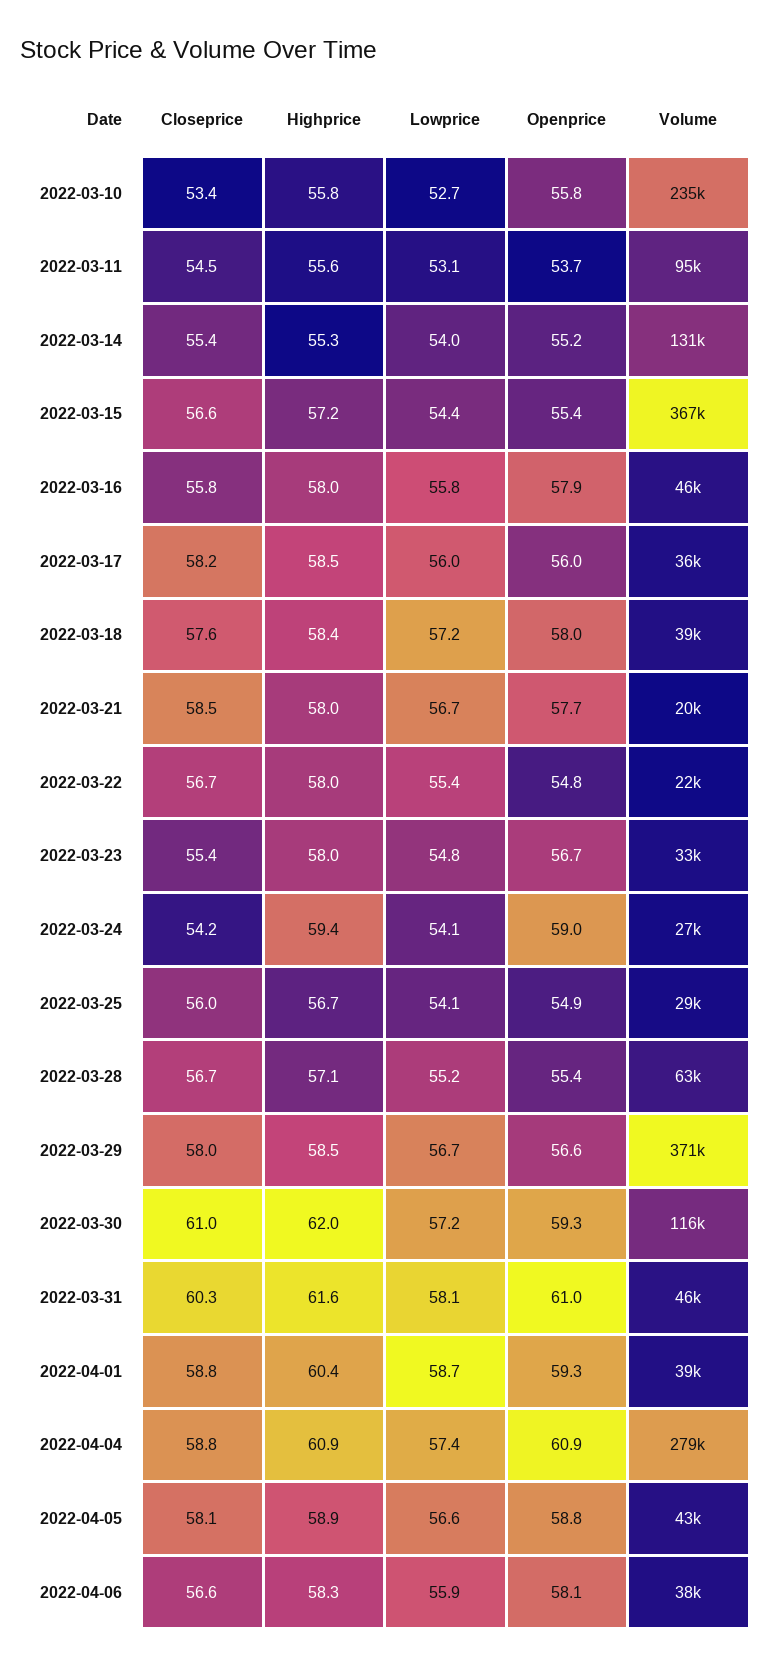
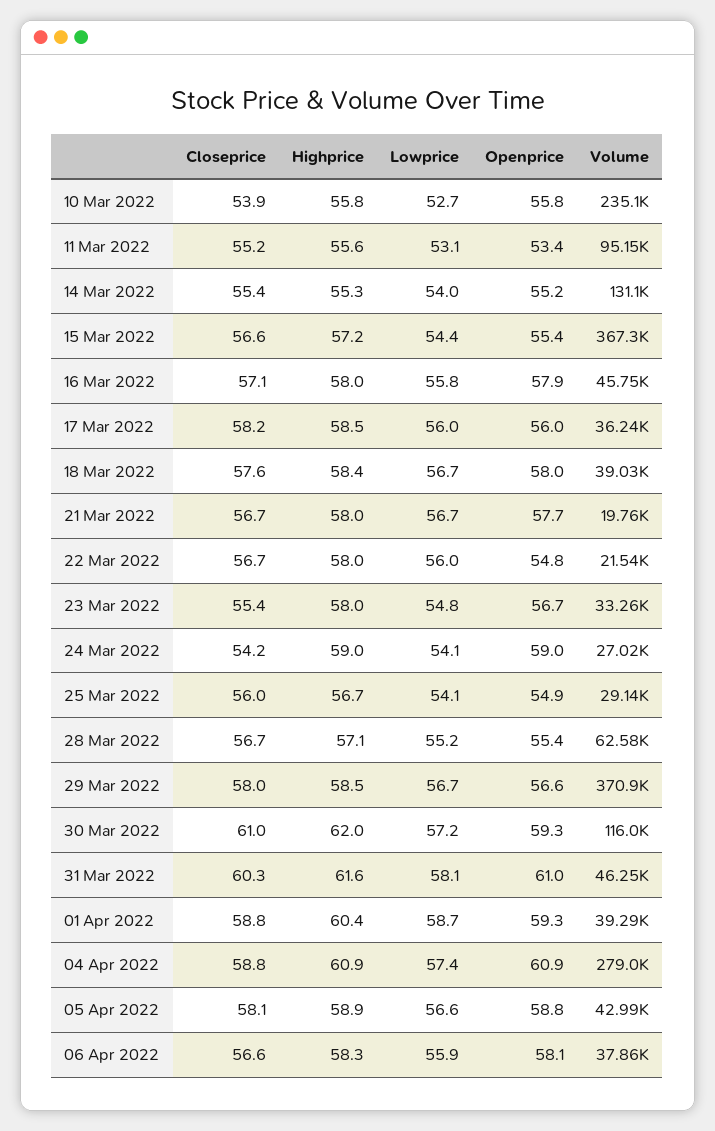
  {
    "Closeprice": {
-     "2022-03-10": 53.4,
+     "2022-03-10": 53.9,
-     "2022-03-11": 54.5,
+     "2022-03-11": 55.2,
      "2022-03-14": 55.4,
      "2022-03-15": 56.6,
-     "2022-03-16": 55.8,
+     "2022-03-16": 57.1,
      "2022-03-17": 58.2,
      "2022-03-18": 57.6,
-     "2022-03-21": 58.5,
+     "2022-03-21": 56.7,
      "2022-03-22": 56.7,
      "2022-03-23": 55.4,
      "2022-03-24": 54.2,
      "2022-03-25": 56,
      "2022-03-28": 56.7,
      "2022-03-29": 58,
      "2022-03-30": 61,
      "2022-03-31": 60.3,
      "2022-04-01": 58.8,
      "2022-04-04": 58.8,
      "2022-04-05": 58.1,
      "2022-04-06": 56.6
    },
    "Highprice": {
      "2022-03-10": 55.8,
      "2022-03-11": 55.6,
      "2022-03-14": 55.3,
      "2022-03-15": 57.2,
      "2022-03-16": 58,
      "2022-03-17": 58.5,
      "2022-03-18": 58.4,
      "2022-03-21": 58,
      "2022-03-22": 58,
      "2022-03-23": 58,
-     "2022-03-24": 59.4,
+     "2022-03-24": 59,
      "2022-03-25": 56.7,
      "2022-03-28": 57.1,
      "2022-03-29": 58.5,
      "2022-03-30": 62,
      "2022-03-31": 61.6,
      "2022-04-01": 60.4,
      "2022-04-04": 60.9,
      "2022-04-05": 58.9,
      "2022-04-06": 58.3
    },
    "Lowprice": {
      "2022-03-10": 52.7,
      "2022-03-11": 53.1,
      "2022-03-14": 54,
      "2022-03-15": 54.4,
      "2022-03-16": 55.8,
      "2022-03-17": 56,
-     "2022-03-18": 57.2,
+     "2022-03-18": 56.7,
      "2022-03-21": 56.7,
-     "2022-03-22": 55.4,
+     "2022-03-22": 56,
      "2022-03-23": 54.8,
      "2022-03-24": 54.1,
      "2022-03-25": 54.1,
      "2022-03-28": 55.2,
      "2022-03-29": 56.7,
      "2022-03-30": 57.2,
      "2022-03-31": 58.1,
      "2022-04-01": 58.7,
      "2022-04-04": 57.4,
      "2022-04-05": 56.6,
      "2022-04-06": 55.9
    },
    "Openprice": {
      "2022-03-10": 55.8,
-     "2022-03-11": 53.7,
+     "2022-03-11": 53.4,
      "2022-03-14": 55.2,
      "2022-03-15": 55.4,
      "2022-03-16": 57.9,
      "2022-03-17": 56,
      "2022-03-18": 58,
      "2022-03-21": 57.7,
      "2022-03-22": 54.8,
      "2022-03-23": 56.7,
      "2022-03-24": 59,
      "2022-03-25": 54.9,
      "2022-03-28": 55.4,
      "2022-03-29": 56.6,
      "2022-03-30": 59.3,
      "2022-03-31": 61,
      "2022-04-01": 59.3,
      "2022-04-04": 60.9,
      "2022-04-05": 58.8,
      "2022-04-06": 58.1
    },
    "Volume": {
      "2022-03-10": 235100,
      "2022-03-11": 95150,
      "2022-03-14": 131100,
      "2022-03-15": 367300,
      "2022-03-16": 45750,
      "2022-03-17": 36240,
      "2022-03-18": 39030,
      "2022-03-21": 19760,
      "2022-03-22": 21540,
      "2022-03-23": 33260,
      "2022-03-24": 27020,
      "2022-03-25": 29140,
      "2022-03-28": 62580,
      "2022-03-29": 370900,
      "2022-03-30": 116000,
      "2022-03-31": 46250,
      "2022-04-01": 39290,
      "2022-04-04": 279000,
      "2022-04-05": 42990,
      "2022-04-06": 37860
    }
  }

